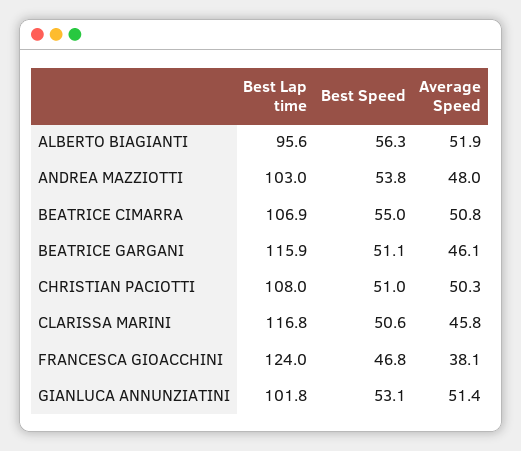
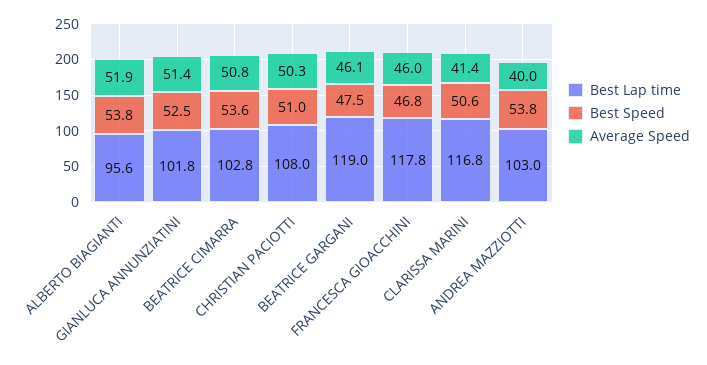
  {
    "Best Lap time": {
      "ALBERTO BIAGIANTI": 95.6,
      "ANDREA MAZZIOTTI": 103,
-     "BEATRICE CIMARRA": 106.9,
+     "BEATRICE CIMARRA": 102.8,
-     "BEATRICE GARGANI": 115.9,
+     "BEATRICE GARGANI": 119,
      "CHRISTIAN PACIOTTI": 108,
      "CLARISSA MARINI": 116.8,
-     "FRANCESCA GIOACCHINI": 124,
+     "FRANCESCA GIOACCHINI": 117.8,
      "GIANLUCA ANNUNZIATINI": 101.8
    },
    "Best Speed": {
-     "ALBERTO BIAGIANTI": 56.3,
+     "ALBERTO BIAGIANTI": 53.8,
      "ANDREA MAZZIOTTI": 53.8,
-     "BEATRICE CIMARRA": 55,
+     "BEATRICE CIMARRA": 53.6,
-     "BEATRICE GARGANI": 51.1,
+     "BEATRICE GARGANI": 47.5,
      "CHRISTIAN PACIOTTI": 51,
      "CLARISSA MARINI": 50.6,
      "FRANCESCA GIOACCHINI": 46.8,
-     "GIANLUCA ANNUNZIATINI": 53.1
+     "GIANLUCA ANNUNZIATINI": 52.5
    },
    "Average Speed": {
      "ALBERTO BIAGIANTI": 51.9,
-     "ANDREA MAZZIOTTI": 48,
+     "ANDREA MAZZIOTTI": 40,
      "BEATRICE CIMARRA": 50.8,
      "BEATRICE GARGANI": 46.1,
      "CHRISTIAN PACIOTTI": 50.3,
-     "CLARISSA MARINI": 45.8,
+     "CLARISSA MARINI": 41.4,
-     "FRANCESCA GIOACCHINI": 38.1,
+     "FRANCESCA GIOACCHINI": 46,
      "GIANLUCA ANNUNZIATINI": 51.4
    }
  }

